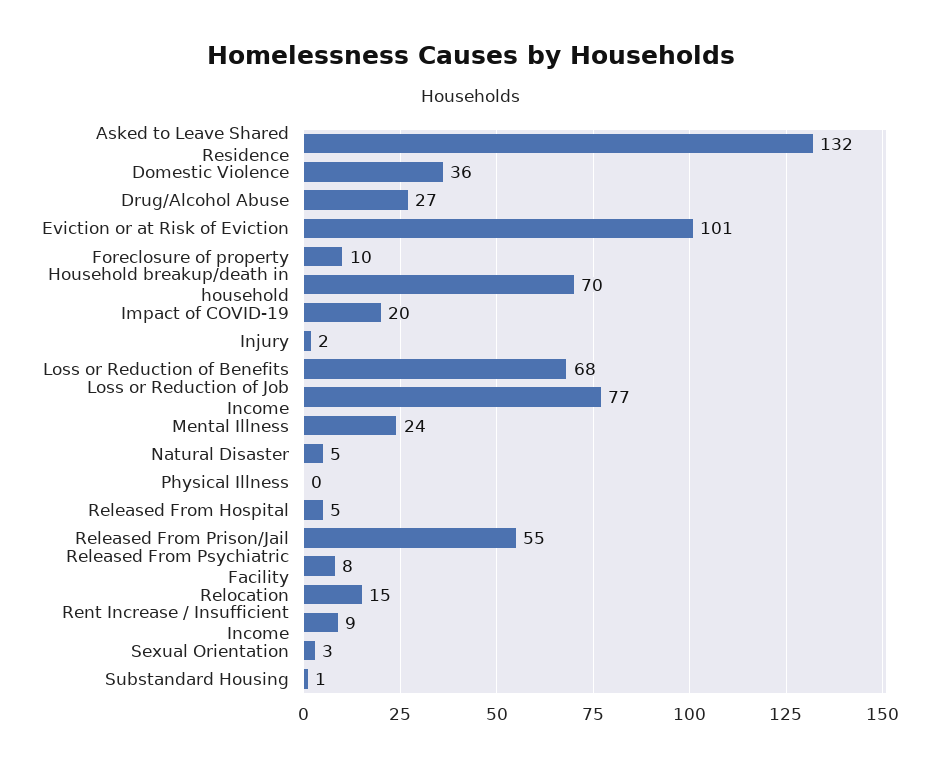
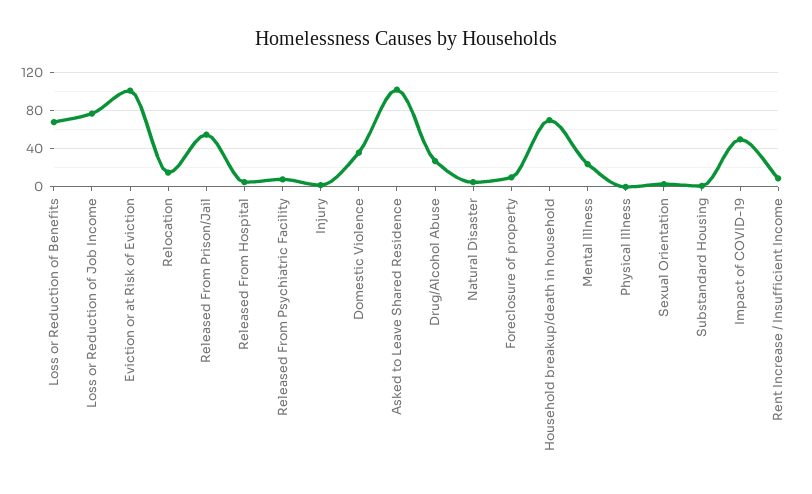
  {
-   "Asked to Leave Shared Residence": 132,
+   "Asked to Leave Shared Residence": 100,
    "Domestic Violence": 36,
    "Drug/Alcohol Abuse": 27,
    "Eviction or at Risk of Eviction": 101,
    "Foreclosure of property": 10,
    "Household breakup/death in household": 70,
-   "Impact of COVID-19": 20,
+   "Impact of COVID-19": 50,
    "Injury": 2,
    "Loss or Reduction of Benefits": 68,
    "Loss or Reduction of Job Income": 77,
    "Mental Illness": 24,
    "Natural Disaster": 5,
    "Physical Illness": 0,
    "Released From Hospital": 5,
    "Released From Prison/Jail": 55,
    "Released From Psychiatric Facility": 8,
    "Relocation": 15,
    "Rent Increase / Insufficient Income": 9,
    "Sexual Orientation": 3,
    "Substandard Housing": 1
  }

